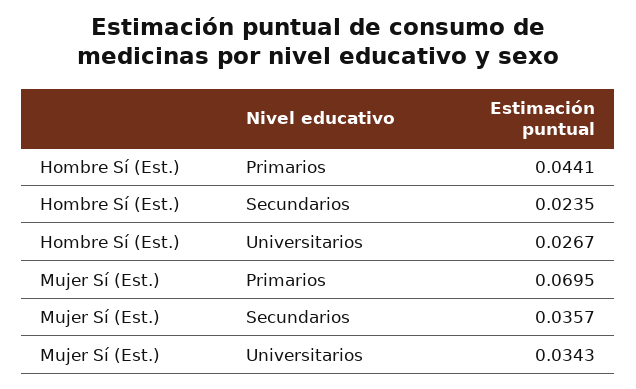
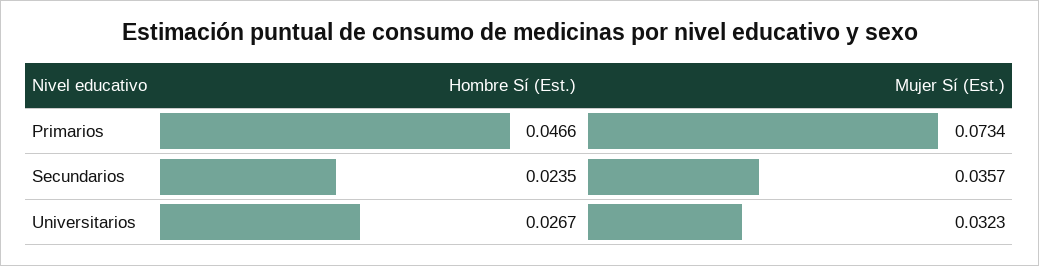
  {
    "Hombre Sí (Est.)": {
-     "Primarios": 0.0441,
+     "Primarios": 0.0466,
      "Secundarios": 0.0235,
      "Universitarios": 0.0267
    },
    "Mujer Sí (Est.)": {
-     "Primarios": 0.0695,
+     "Primarios": 0.0734,
      "Secundarios": 0.0357,
-     "Universitarios": 0.0343
+     "Universitarios": 0.0323
    }
  }

